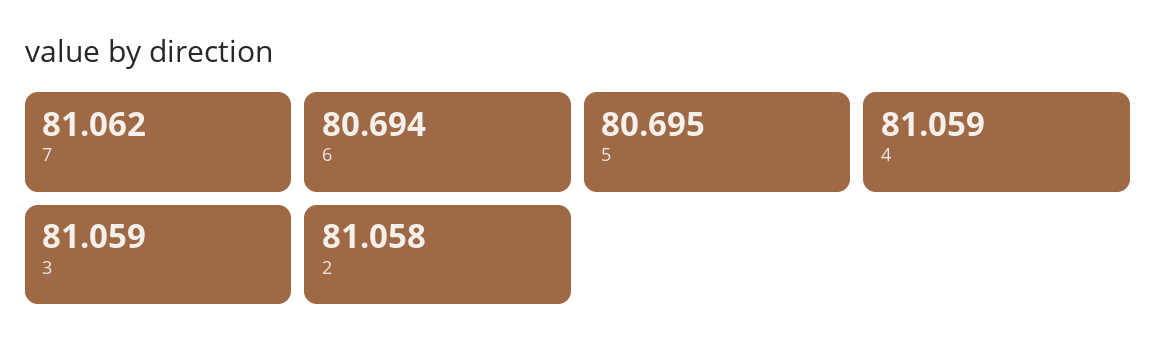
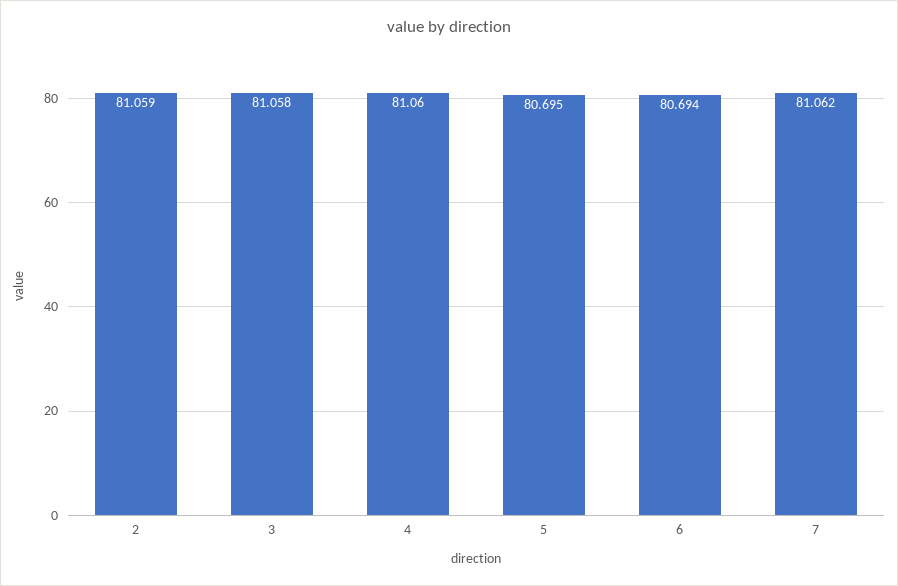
  {
    "7": 81.062,
    "6": 80.694,
    "5": 80.695,
-   "4": 81.059,
+   "4": 81.06,
-   "3": 81.059,
+   "3": 81.058,
-   "2": 81.058
+   "2": 81.059
  }

